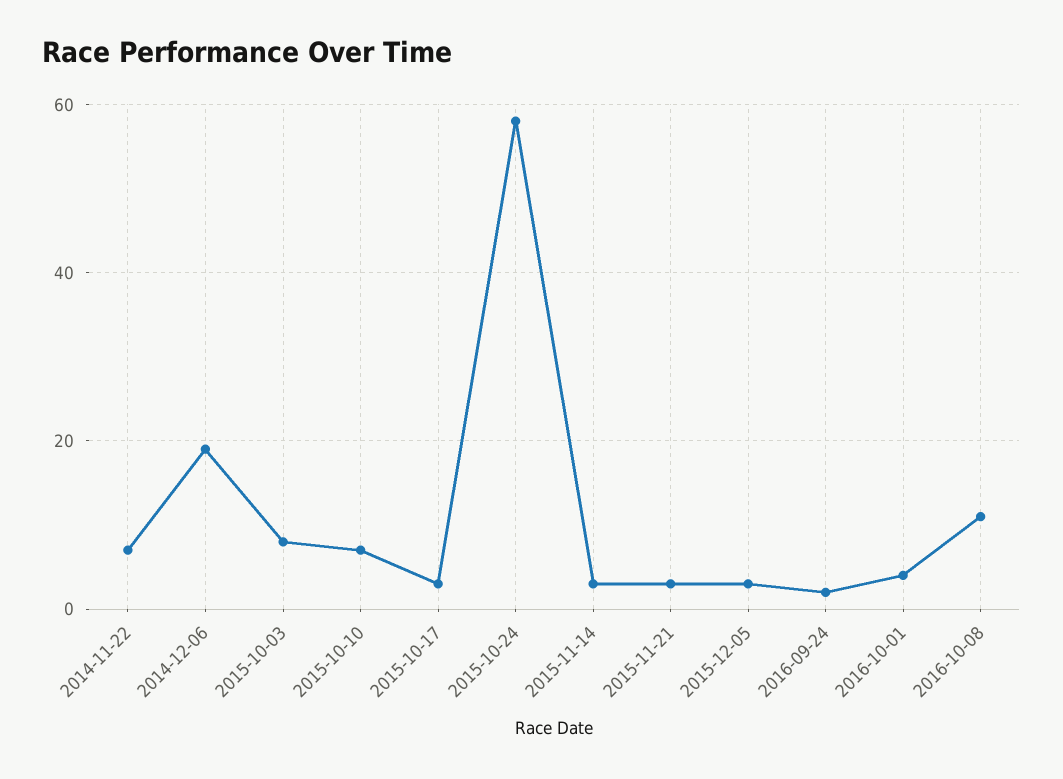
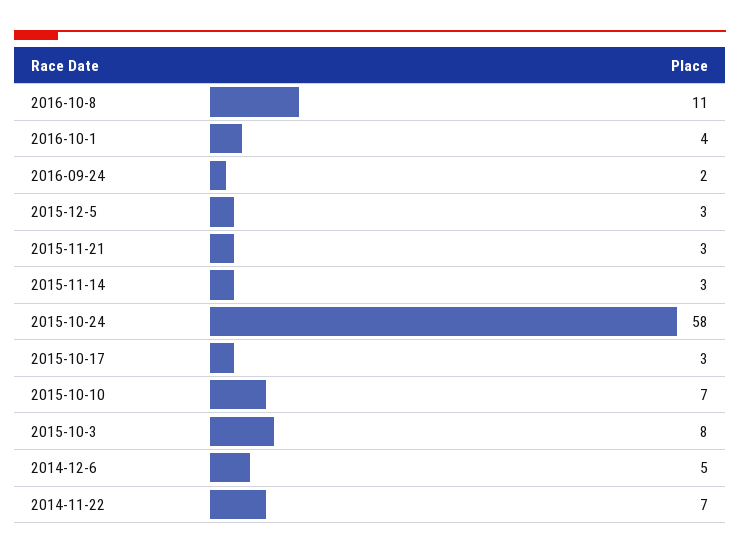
  {
    "2014-11-22": 7,
-   "2014-12-06": 20,
+   "2014-12-06": 5,
    "2015-10-03": 8,
    "2015-10-10": 7,
    "2015-10-17": 3,
    "2015-10-24": 58,
    "2015-11-14": 3,
    "2015-11-21": 3,
    "2015-12-05": 3,
    "2016-09-24": 2,
    "2016-10-01": 4,
    "2016-10-08": 11
  }

